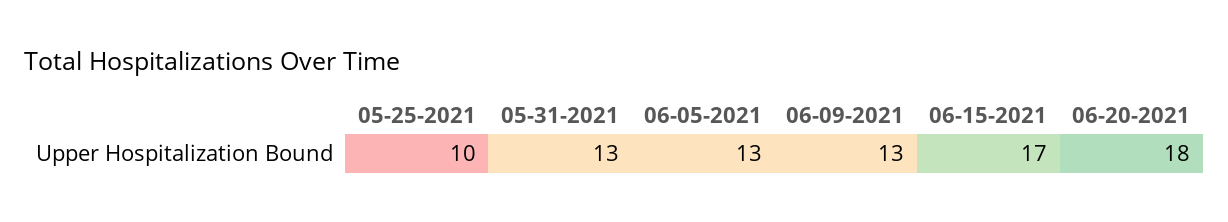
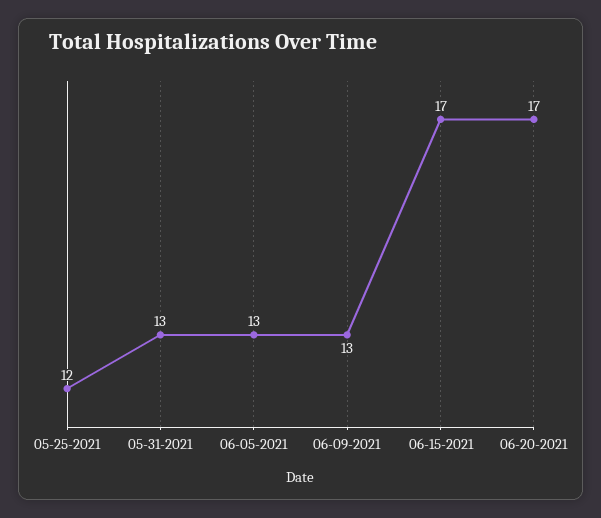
  {
-   "05-25-2021": 10,
+   "05-25-2021": 12,
    "05-31-2021": 13,
    "06-05-2021": 13,
    "06-09-2021": 13,
    "06-15-2021": 17,
-   "06-20-2021": 18
+   "06-20-2021": 17
  }

